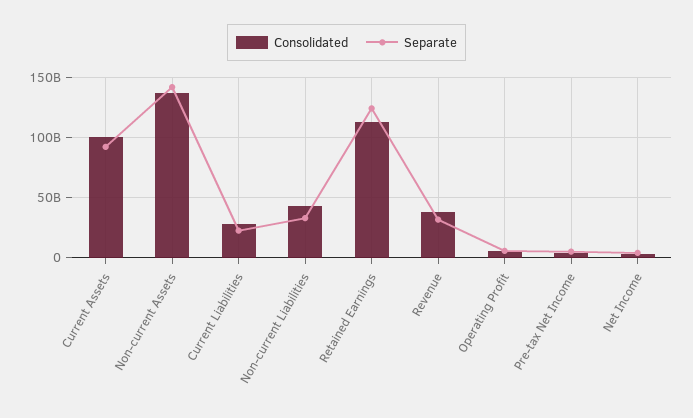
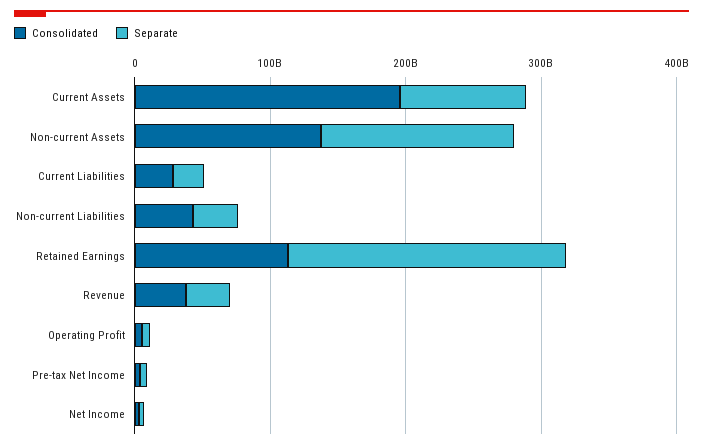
  {
    "Consolidated": {
-     "Current Assets": 100000000000,
+     "Current Assets": 200000000000,
      "Non-current Assets": 135000000000,
      "Current Liabilities": 30000000000,
      "Non-current Liabilities": 45000000000,
      "Retained Earnings": 115000000000,
      "Revenue": 40000000000,
      "Operating Profit": 5000000000,
      "Pre-tax Net Income": 5000000000,
      "Net Income": 5000000000
    },
    "Separate": {
      "Current Assets": 90000000000,
      "Non-current Assets": 140000000000,
      "Current Liabilities": 25000000000,
      "Non-current Liabilities": 35000000000,
-     "Retained Earnings": 125000000000,
+     "Retained Earnings": 200000000000,
      "Revenue": 30000000000,
      "Operating Profit": 5000000000,
      "Pre-tax Net Income": 5000000000,
      "Net Income": 5000000000
    }
  }

